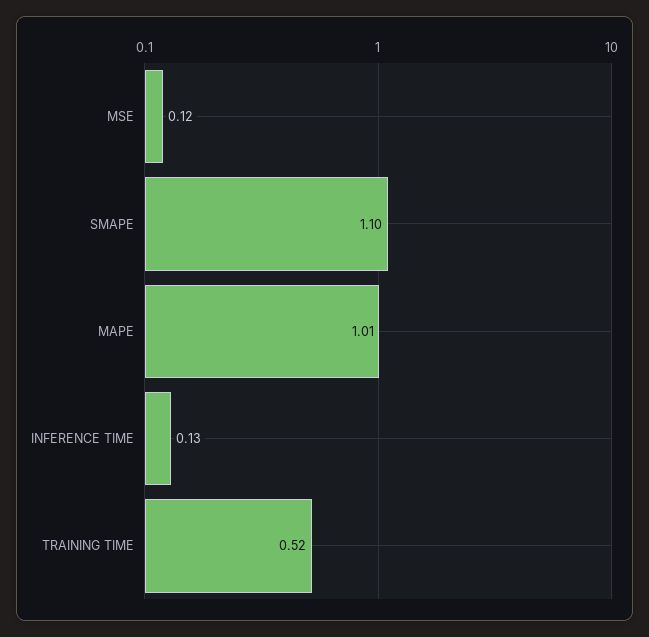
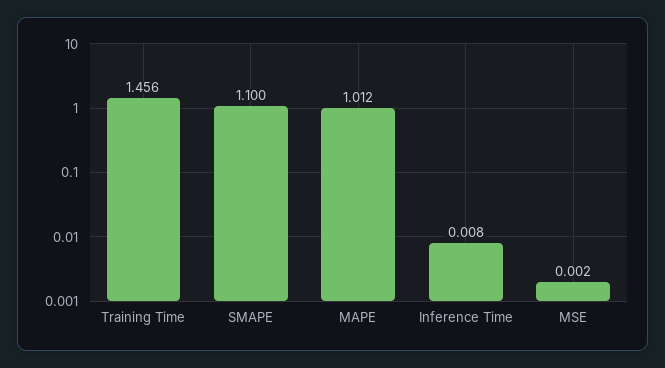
  {
-   "MSE": 0.12,
+   "MSE": 0.002,
    "SMAPE": 1.1,
    "MAPE": 1.012,
-   "INFERENCE TIME": 0.13,
+   "INFERENCE TIME": 0.008,
-   "TRAINING TIME": 0.52
+   "TRAINING TIME": 1.456
  }

